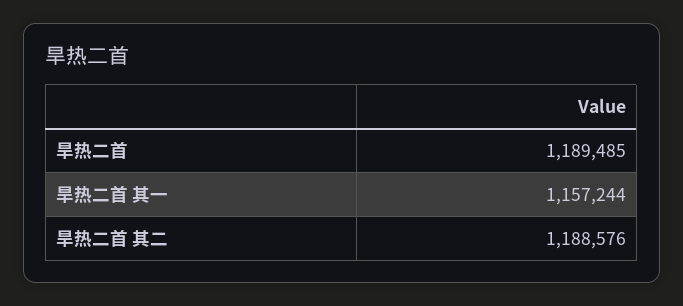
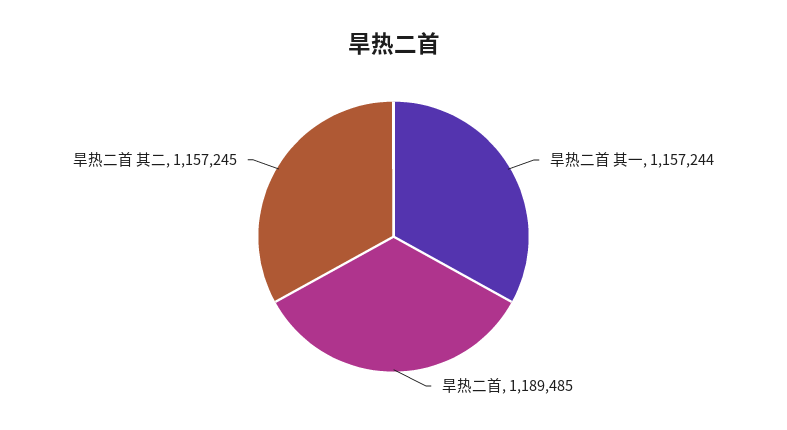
  {
    "旱热二首": 1189485,
    "旱热二首 其一": 1157244,
-   "旱热二首 其二": 1188576
+   "旱热二首 其二": 1157245
  }

